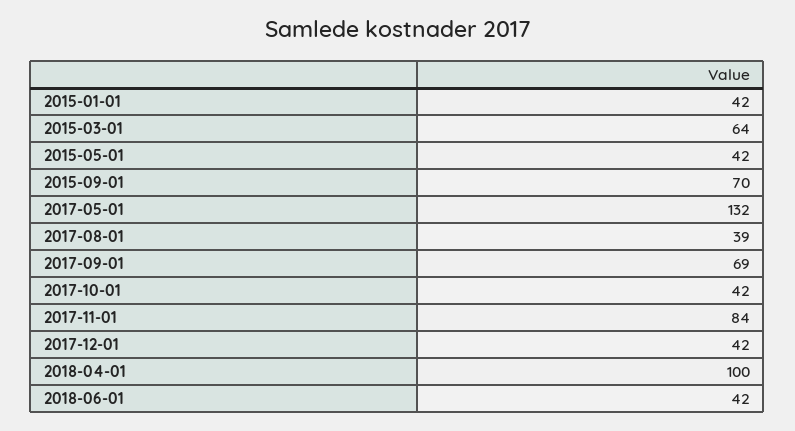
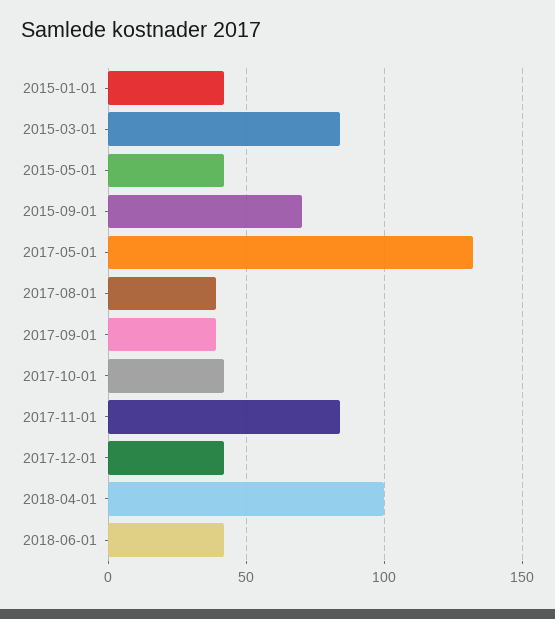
  {
    "2015-01-01": 42,
-   "2015-03-01": 64,
+   "2015-03-01": 85,
    "2015-05-01": 42,
    "2015-09-01": 70,
    "2017-05-01": 132,
    "2017-08-01": 39,
-   "2017-09-01": 69,
+   "2017-09-01": 40,
    "2017-10-01": 42,
    "2017-11-01": 84,
    "2017-12-01": 42,
    "2018-04-01": 100,
    "2018-06-01": 42
  }

